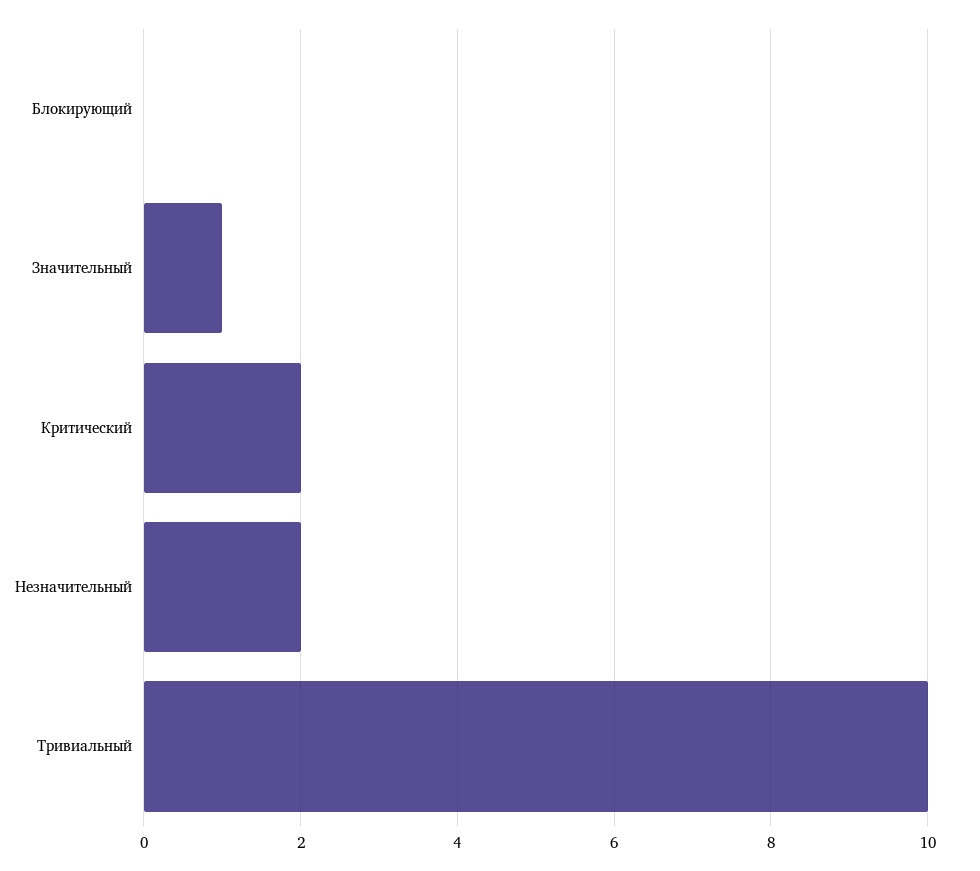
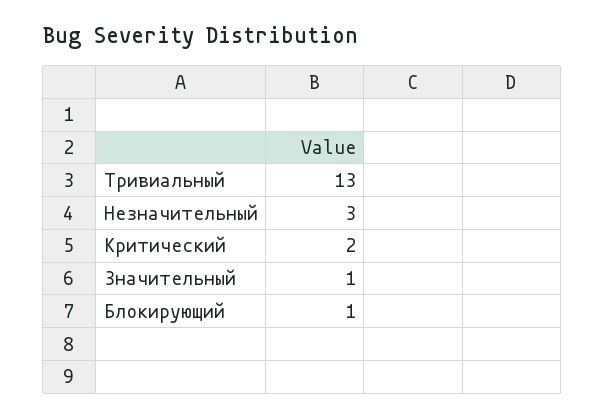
  {
-   "Блокирующий": 0,
+   "Блокирующий": 1,
    "Значительный": 1,
    "Критический": 2,
-   "Незначительный": 2,
+   "Незначительный": 3,
-   "Тривиальный": 10
+   "Тривиальный": 13
  }

